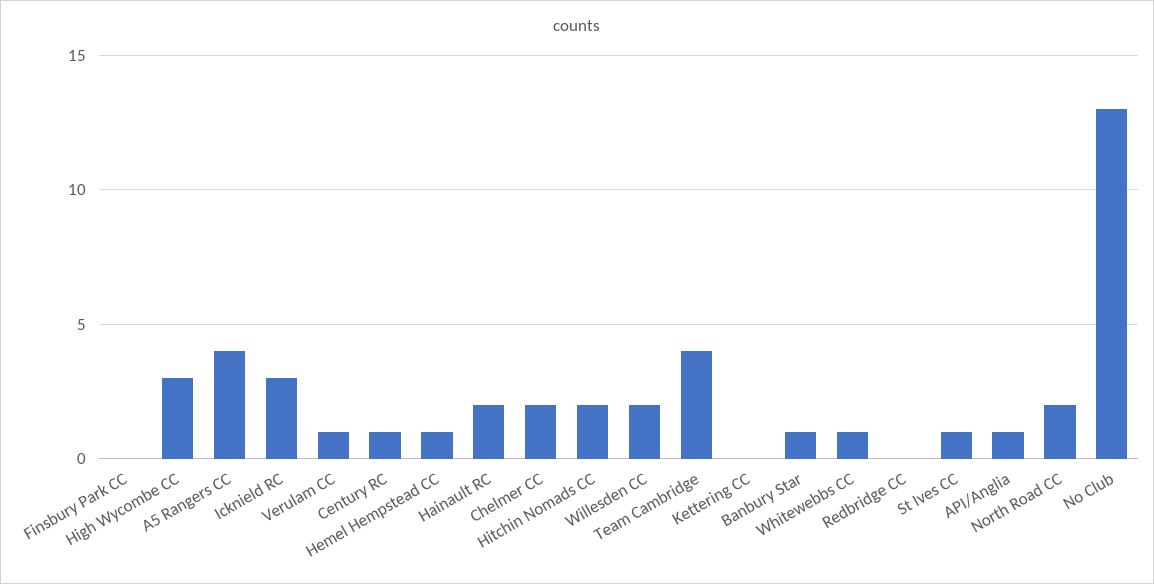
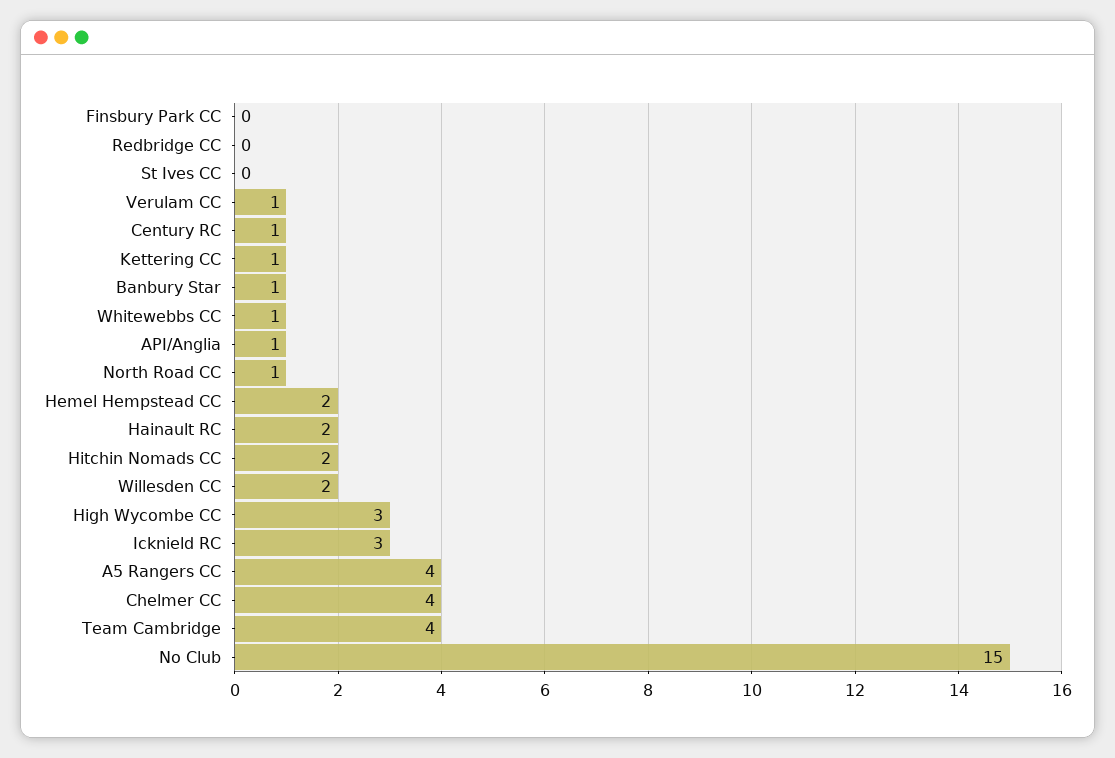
  {
    "Finsbury Park CC": 0,
    "High Wycombe CC": 3,
    "A5 Rangers CC": 4,
    "Icknield RC": 3,
    "Verulam CC": 1,
    "Century RC": 1,
-   "Hemel Hempstead CC": 1,
+   "Hemel Hempstead CC": 2,
    "Hainault RC": 2,
-   "Chelmer CC": 2,
+   "Chelmer CC": 4,
    "Hitchin Nomads CC": 2,
    "Willesden CC": 2,
    "Team Cambridge": 4,
-   "Kettering CC": 0,
+   "Kettering CC": 1,
    "Banbury Star": 1,
    "Whitewebbs CC": 1,
    "Redbridge CC": 0,
-   "St Ives CC": 1,
+   "St Ives CC": 0,
    "API/Anglia": 1,
-   "North Road CC": 2,
+   "North Road CC": 1,
-   "No Club": 13
+   "No Club": 15
  }

